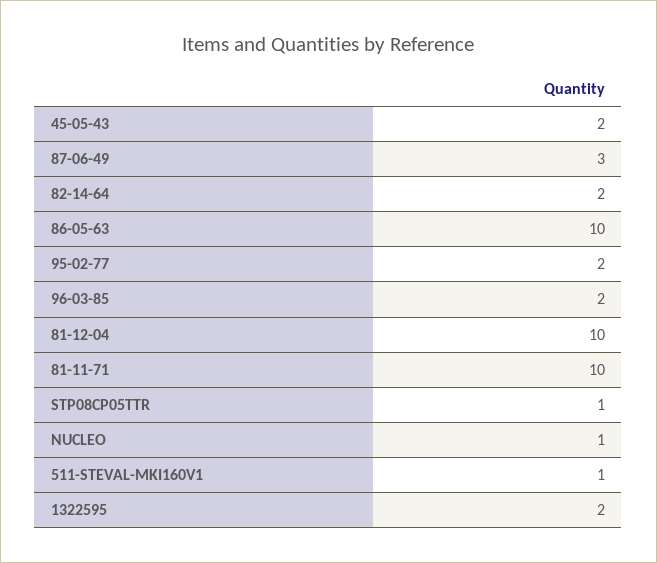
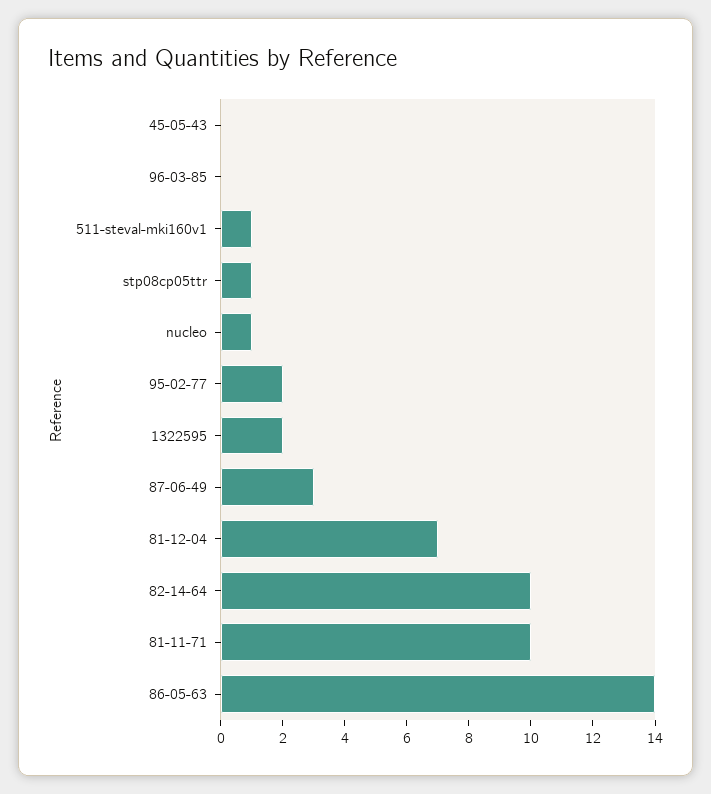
  {
-   "45-05-43": 2,
+   "45-05-43": 0,
    "87-06-49": 3,
-   "82-14-64": 2,
+   "82-14-64": 10,
-   "86-05-63": 10,
+   "86-05-63": 14,
    "95-02-77": 2,
-   "96-03-85": 2,
+   "96-03-85": 0,
-   "81-12-04": 10,
+   "81-12-04": 7,
    "81-11-71": 10,
    "STP08CP05TTR": 1,
    "NUCLEO": 1,
    "511-STEVAL-MKI160V1": 1,
    "1322595": 2
  }

